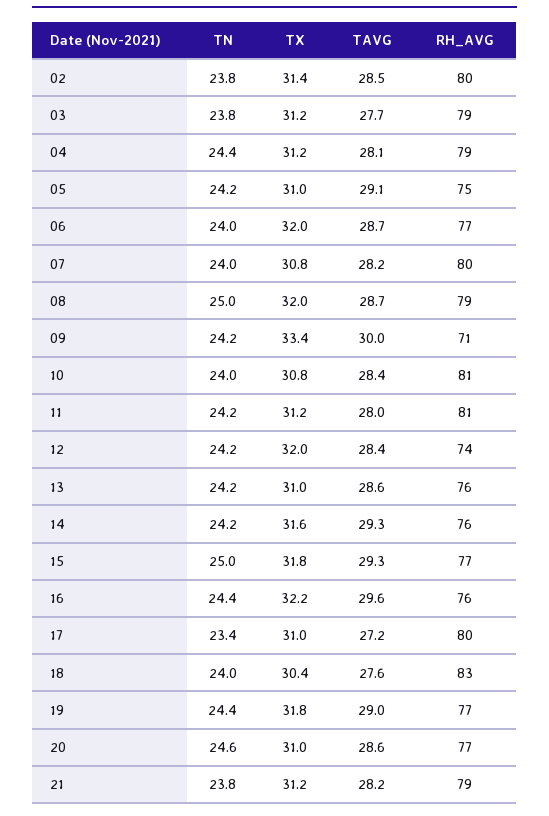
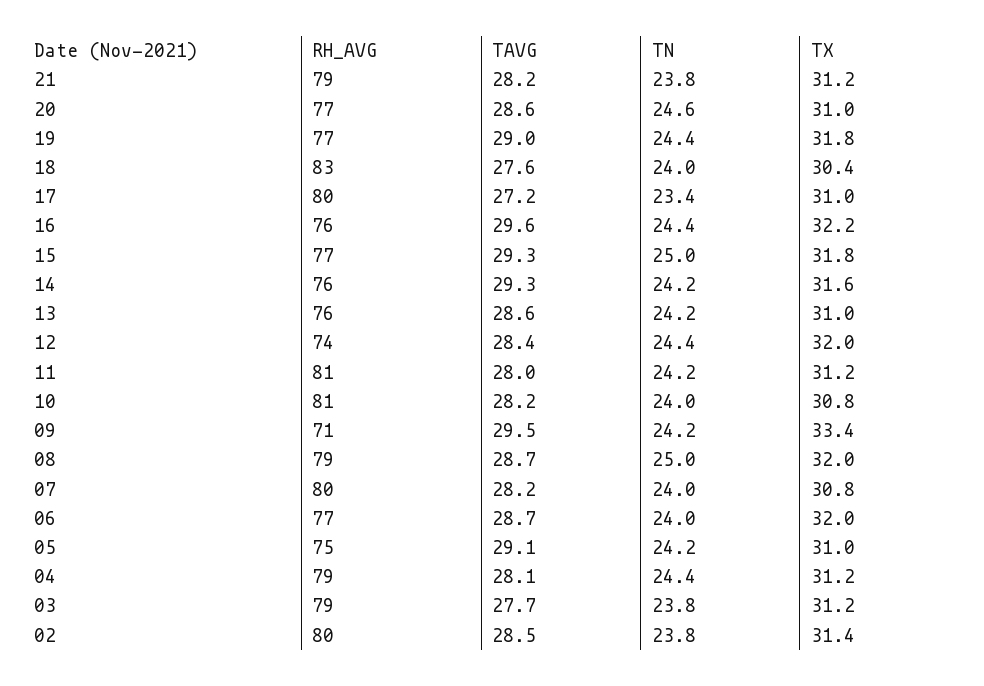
  {
    "TN": {
      "02": 23.8,
      "03": 23.8,
      "04": 24.4,
      "05": 24.2,
      "06": 24,
      "07": 24,
      "08": 25,
      "09": 24.2,
      "10": 24,
      "11": 24.2,
-     "12": 24.2,
+     "12": 24.4,
      "13": 24.2,
      "14": 24.2,
      "15": 25,
      "16": 24.4,
      "17": 23.4,
      "18": 24,
      "19": 24.4,
      "20": 24.6,
      "21": 23.8
    },
    "TX": {
      "02": 31.4,
      "03": 31.2,
      "04": 31.2,
      "05": 31,
      "06": 32,
      "07": 30.8,
      "08": 32,
      "09": 33.4,
      "10": 30.8,
      "11": 31.2,
      "12": 32,
      "13": 31,
      "14": 31.6,
      "15": 31.8,
      "16": 32.2,
      "17": 31,
      "18": 30.4,
      "19": 31.8,
      "20": 31,
      "21": 31.2
    },
    "TAVG": {
      "02": 28.5,
      "03": 27.7,
      "04": 28.1,
      "05": 29.1,
      "06": 28.7,
      "07": 28.2,
      "08": 28.7,
-     "09": 30,
+     "09": 29.5,
-     "10": 28.4,
+     "10": 28.2,
      "11": 28,
      "12": 28.4,
      "13": 28.6,
      "14": 29.3,
      "15": 29.3,
      "16": 29.6,
      "17": 27.2,
      "18": 27.6,
      "19": 29,
      "20": 28.6,
      "21": 28.2
    },
    "RH_AVG": {
      "02": 80,
      "03": 79,
      "04": 79,
      "05": 75,
      "06": 77,
      "07": 80,
      "08": 79,
      "09": 71,
      "10": 81,
      "11": 81,
      "12": 74,
      "13": 76,
      "14": 76,
      "15": 77,
      "16": 76,
      "17": 80,
      "18": 83,
      "19": 77,
      "20": 77,
      "21": 79
    }
  }

